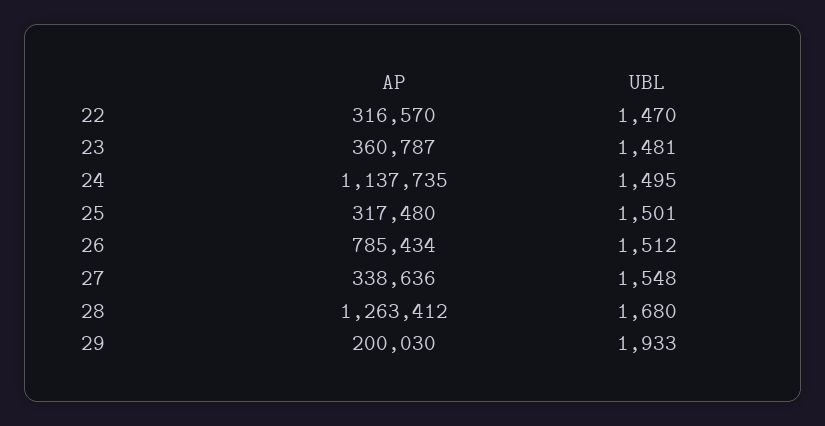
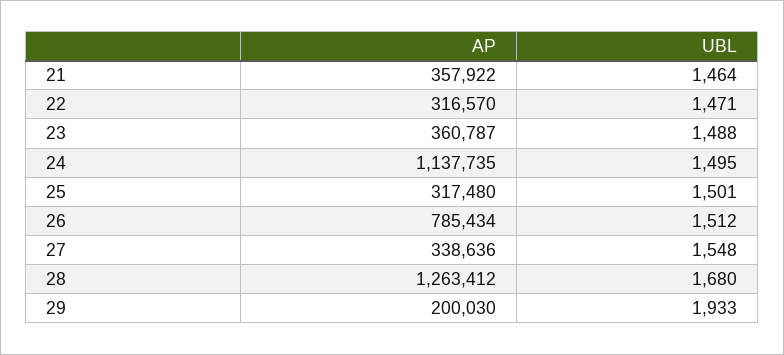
  {
    "AP": {
      "22": 316570,
      "23": 360787,
      "24": 1137735,
      "25": 317480,
      "26": 785434,
      "27": 338636,
      "28": 1263412,
-     "29": 200030
+     "29": 200030,
+     "21": 357922
    },
    "UBL": {
-     "22": 1470,
+     "22": 1471,
-     "23": 1481,
+     "23": 1488,
      "24": 1495,
      "25": 1501,
      "26": 1512,
      "27": 1548,
      "28": 1680,
-     "29": 1933
+     "29": 1933,
+     "21": 1464
    }
  }

